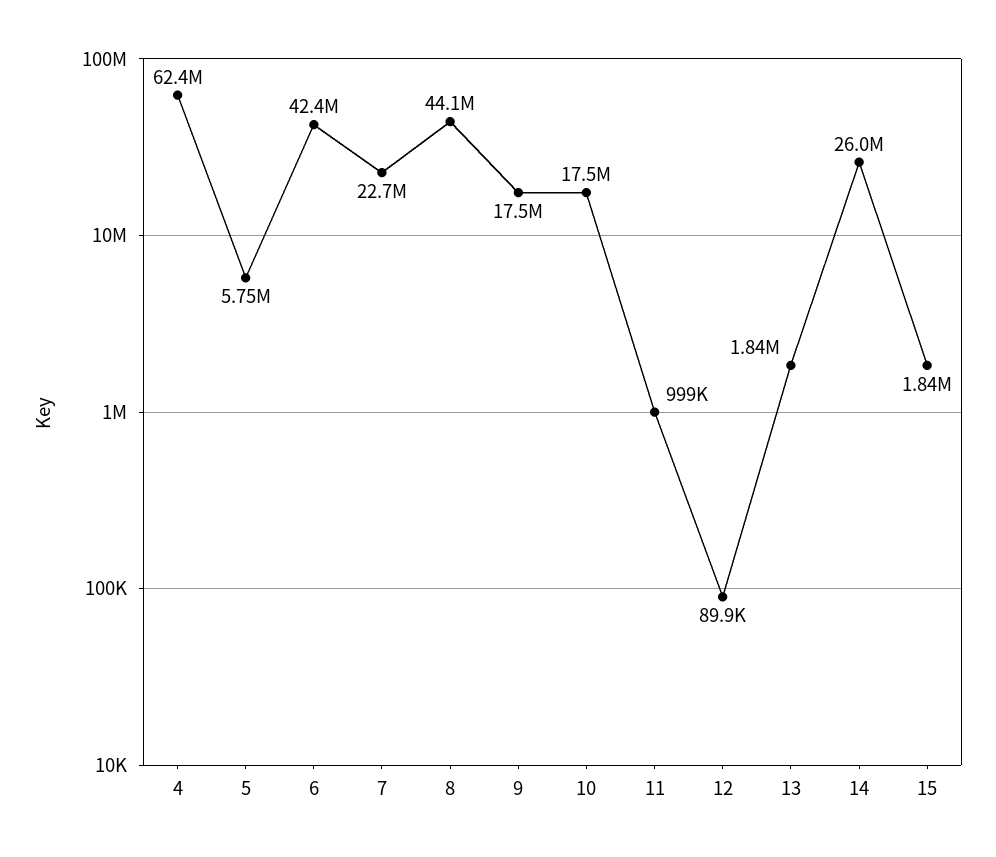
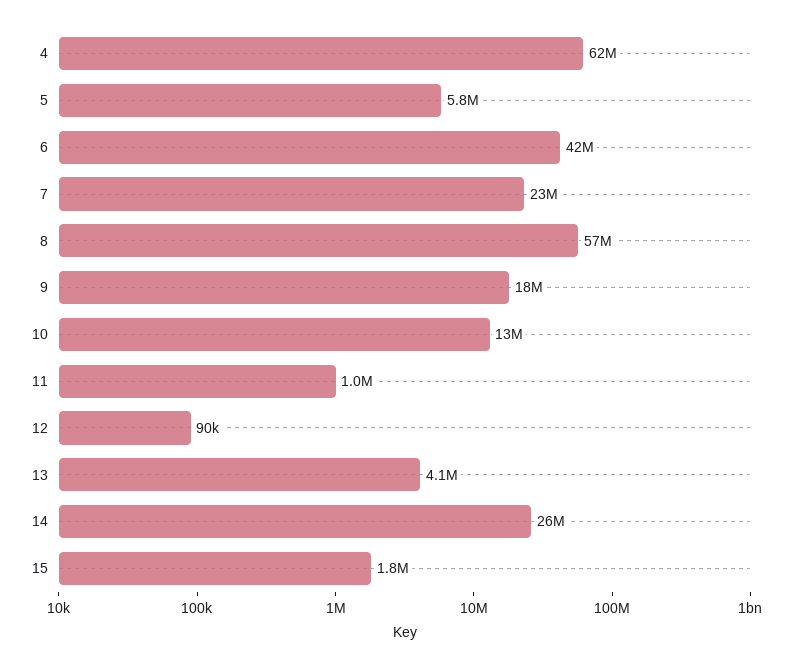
  {
    "4": 62400000,
    "5": 5750000,
    "6": 42400000,
    "7": 22700000,
-   "8": 44100000,
+   "8": 57000000,
    "9": 17500000,
-   "10": 17500000,
+   "10": 13000000,
    "11": 999000,
    "12": 89900,
-   "13": 1840000,
+   "13": 4100000,
    "14": 26000000,
    "15": 1840000
  }

